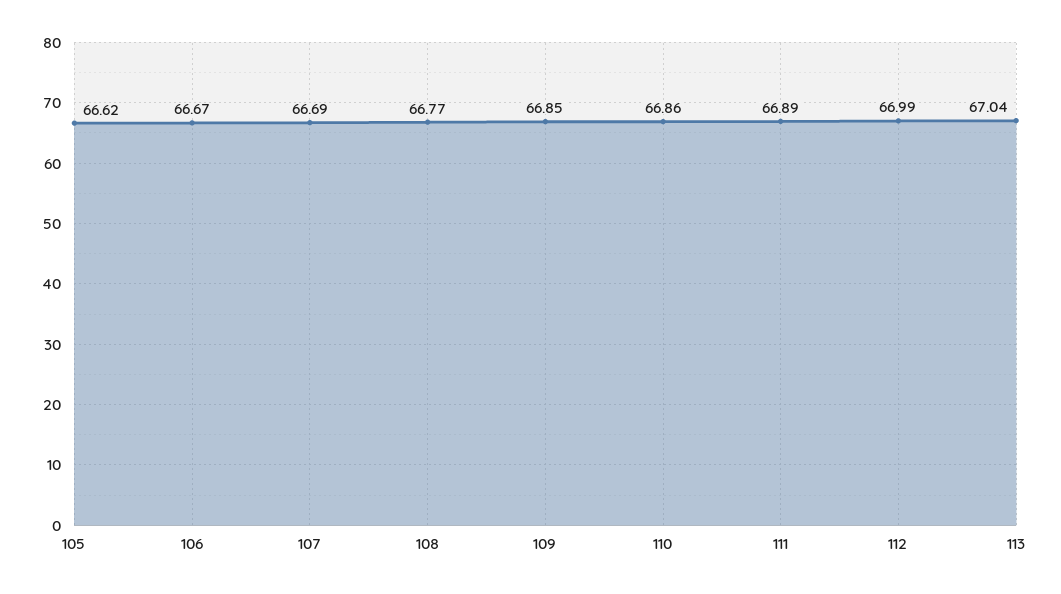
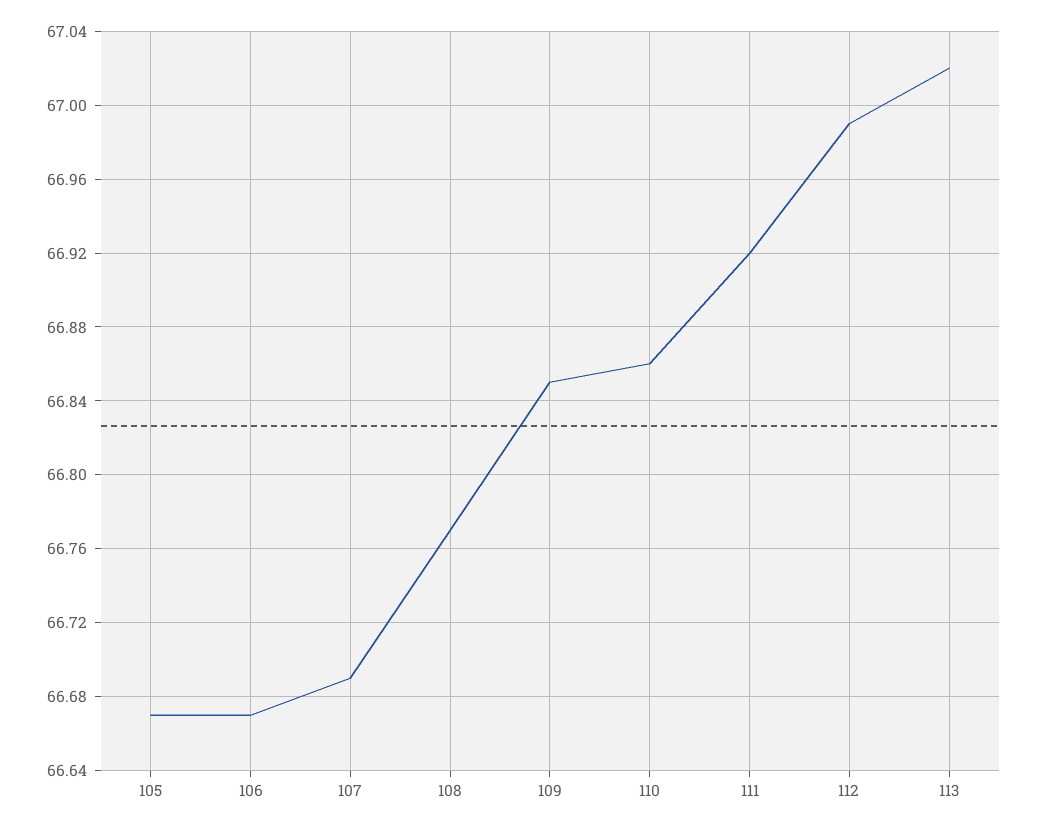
  {
-   "105": 66.62,
+   "105": 66.67,
    "106": 66.67,
    "107": 66.69,
    "108": 66.77,
    "109": 66.85,
    "110": 66.86,
-   "111": 66.89,
+   "111": 66.92,
    "112": 66.99,
-   "113": 67.04
+   "113": 67.02
  }

